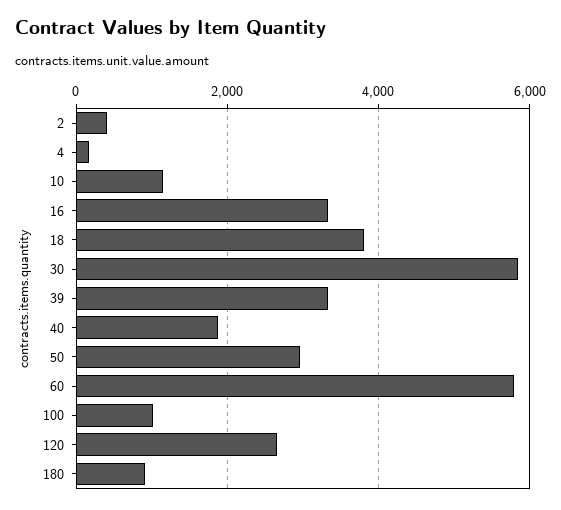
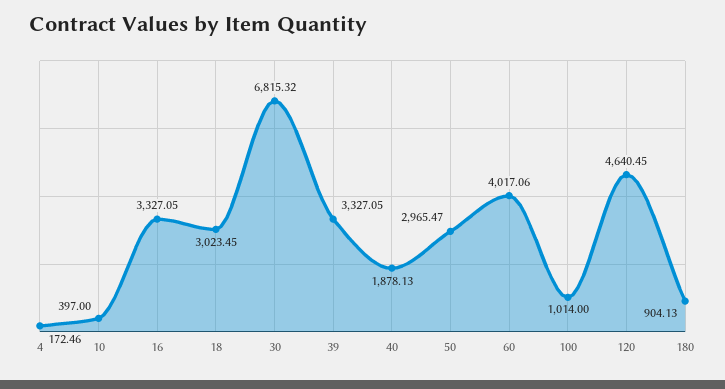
  {
-   "2": 400,
    "4": 172.46,
-   "10": 1200,
+   "10": 397,
    "16": 3327.05,
-   "18": 3800,
+   "18": 3023.45,
-   "30": 5800,
+   "30": 6815.32,
    "39": 3327.05,
    "40": 1878.13,
    "50": 2965.47,
-   "60": 5800,
+   "60": 4017.06,
    "100": 1014,
-   "120": 2600,
+   "120": 4640.45,
    "180": 904.13
  }

